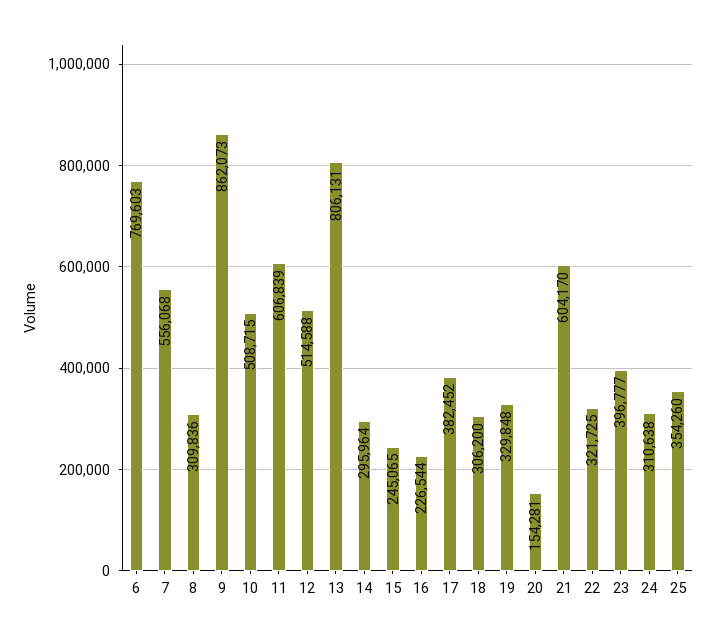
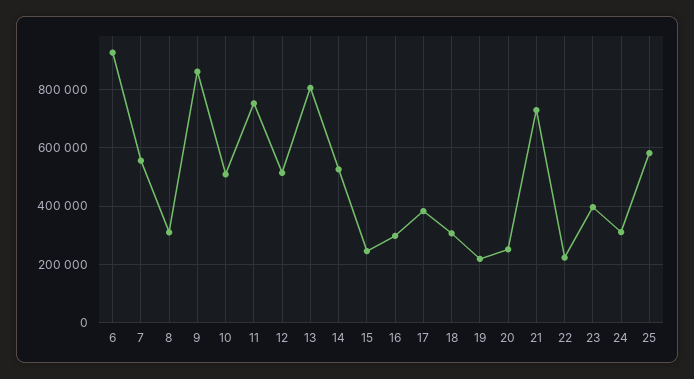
  {
-   "6": 769603,
+   "6": 925000,
    "7": 556068,
    "8": 309836,
    "9": 862073,
    "10": 508715,
-   "11": 606839,
+   "11": 750000,
    "12": 514588,
    "13": 806131,
-   "14": 295964,
+   "14": 525000,
    "15": 245065,
-   "16": 226544,
+   "16": 300000,
    "17": 382452,
    "18": 306200,
-   "19": 329848,
+   "19": 225000,
-   "20": 154281,
+   "20": 250000,
-   "21": 604170,
+   "21": 725000,
-   "22": 321725,
+   "22": 225000,
    "23": 396777,
    "24": 310638,
-   "25": 354260
+   "25": 575000
  }

